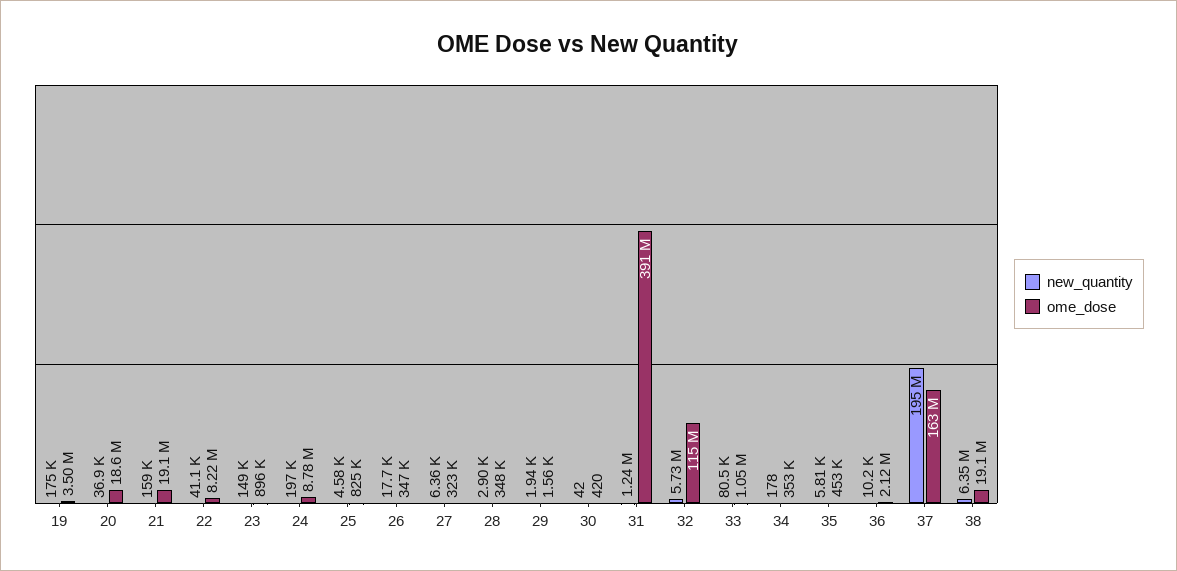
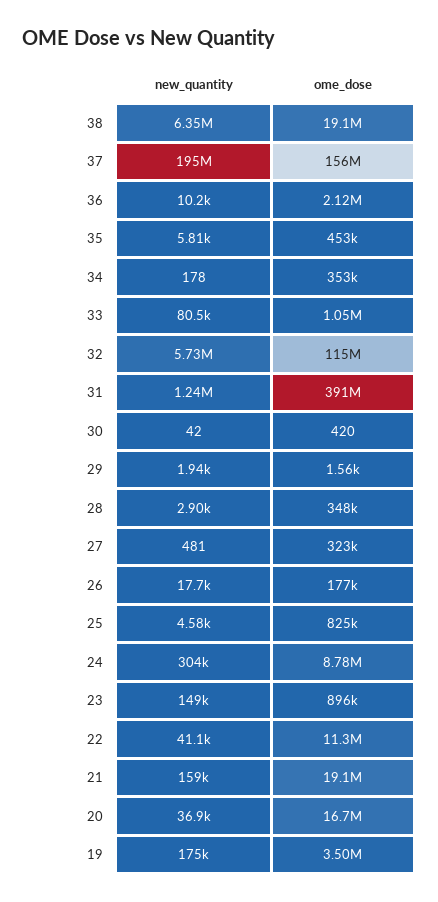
  {
    "new_quantity": {
      "19": 175000,
      "20": 36900,
      "21": 159000,
      "22": 41100,
      "23": 149000,
-     "24": 197000,
+     "24": 304000,
      "25": 4580,
      "26": 17700,
-     "27": 6360,
+     "27": 481,
      "28": 2900,
      "29": 1940,
      "30": 42,
      "31": 1240000,
      "32": 5730000,
      "33": 80500,
      "34": 178,
      "35": 5810,
      "36": 10200,
      "37": 195000000,
      "38": 6350000
    },
    "ome_dose": {
      "19": 3500000,
-     "20": 18600000,
+     "20": 16700000,
      "21": 19100000,
-     "22": 8220000,
+     "22": 11300000,
      "23": 896000,
      "24": 8780000,
      "25": 825000,
-     "26": 347000,
+     "26": 177000,
      "27": 323000,
      "28": 348000,
      "29": 1560,
      "30": 420,
      "31": 391000000,
      "32": 115000000,
      "33": 1050000,
      "34": 353000,
      "35": 453000,
      "36": 2120000,
-     "37": 163000000,
+     "37": 156000000,
      "38": 19100000
    }
  }

